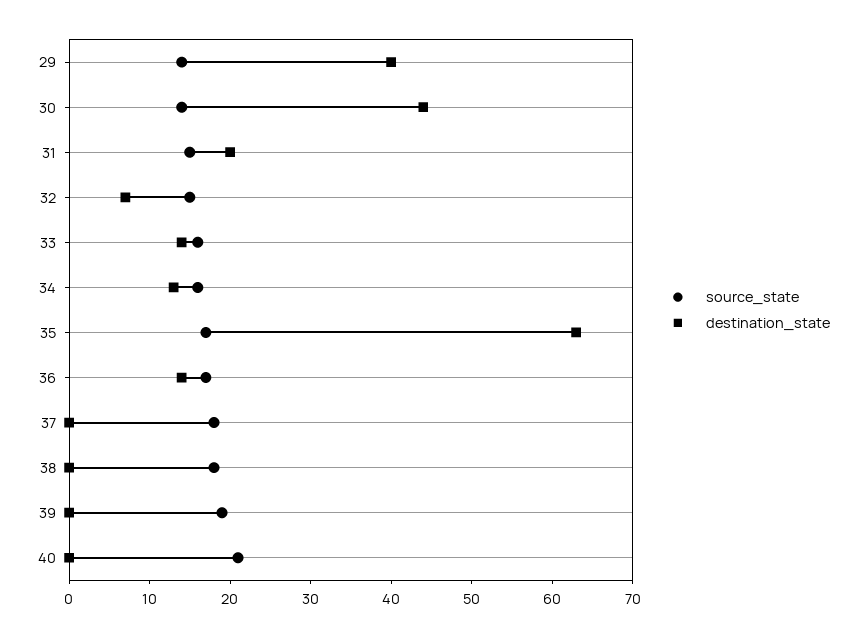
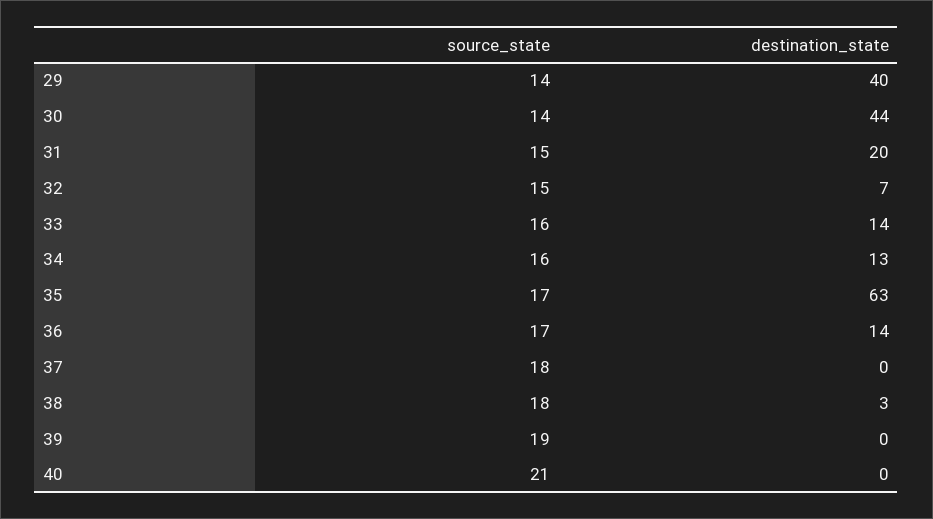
  {
    "source_state": {
      "29": 14,
      "30": 14,
      "31": 15,
      "32": 15,
      "33": 16,
      "34": 16,
      "35": 17,
      "36": 17,
      "37": 18,
      "38": 18,
      "39": 19,
      "40": 21
    },
    "destination_state": {
      "29": 40,
      "30": 44,
      "31": 20,
      "32": 7,
      "33": 14,
      "34": 13,
      "35": 63,
      "36": 14,
      "37": 0,
-     "38": 0,
+     "38": 3,
      "39": 0,
      "40": 0
    }
  }

